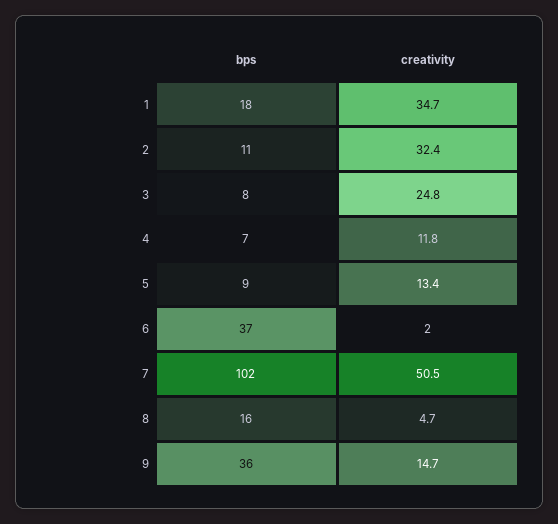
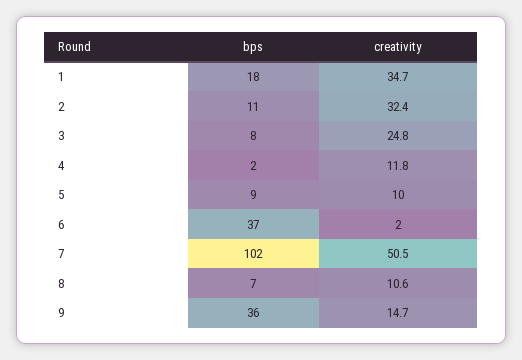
  {
    "bps": {
      "1": 18,
      "2": 11,
      "3": 8,
-     "4": 7,
+     "4": 2,
      "5": 9,
      "6": 37,
      "7": 102,
-     "8": 16,
+     "8": 7,
      "9": 36
    },
    "creativity": {
      "1": 34.7,
      "2": 32.4,
      "3": 24.8,
      "4": 11.8,
-     "5": 13.4,
+     "5": 10,
      "6": 2,
      "7": 50.5,
-     "8": 4.7,
+     "8": 10.6,
      "9": 14.7
    }
  }

